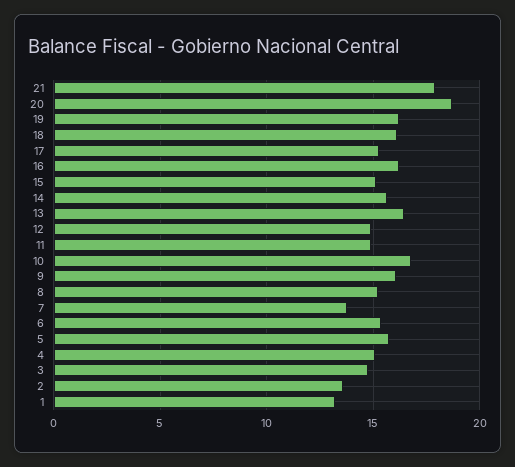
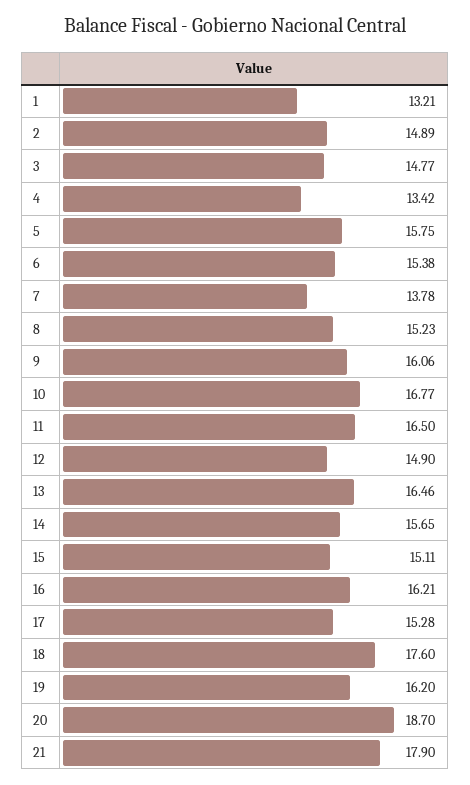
  {
    "21": 17.9,
    "20": 18.7,
    "19": 16.2,
-   "18": 16,
+   "18": 17.6,
    "17": 15.28,
    "16": 16.21,
    "15": 15.11,
    "14": 15.65,
    "13": 16.46,
    "12": 14.9,
-   "11": 15,
+   "11": 16.5,
    "10": 16.77,
    "9": 16.06,
    "8": 15.23,
    "7": 13.78,
    "6": 15.38,
    "5": 15.75,
-   "4": 15,
+   "4": 13.42,
    "3": 14.77,
-   "2": 13.5,
+   "2": 14.89,
    "1": 13.21
  }

